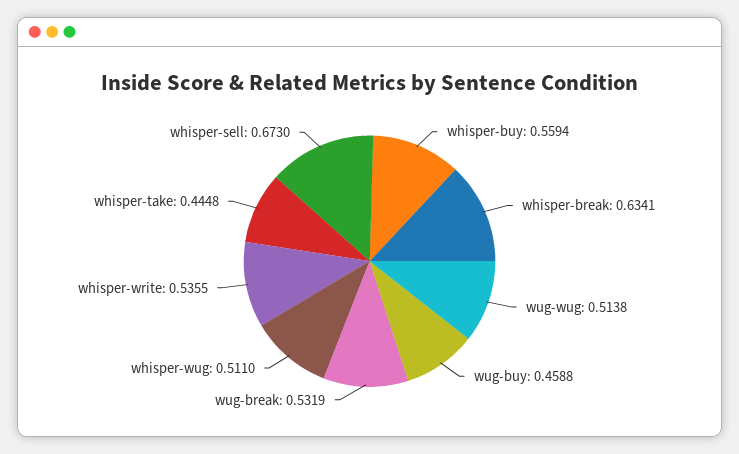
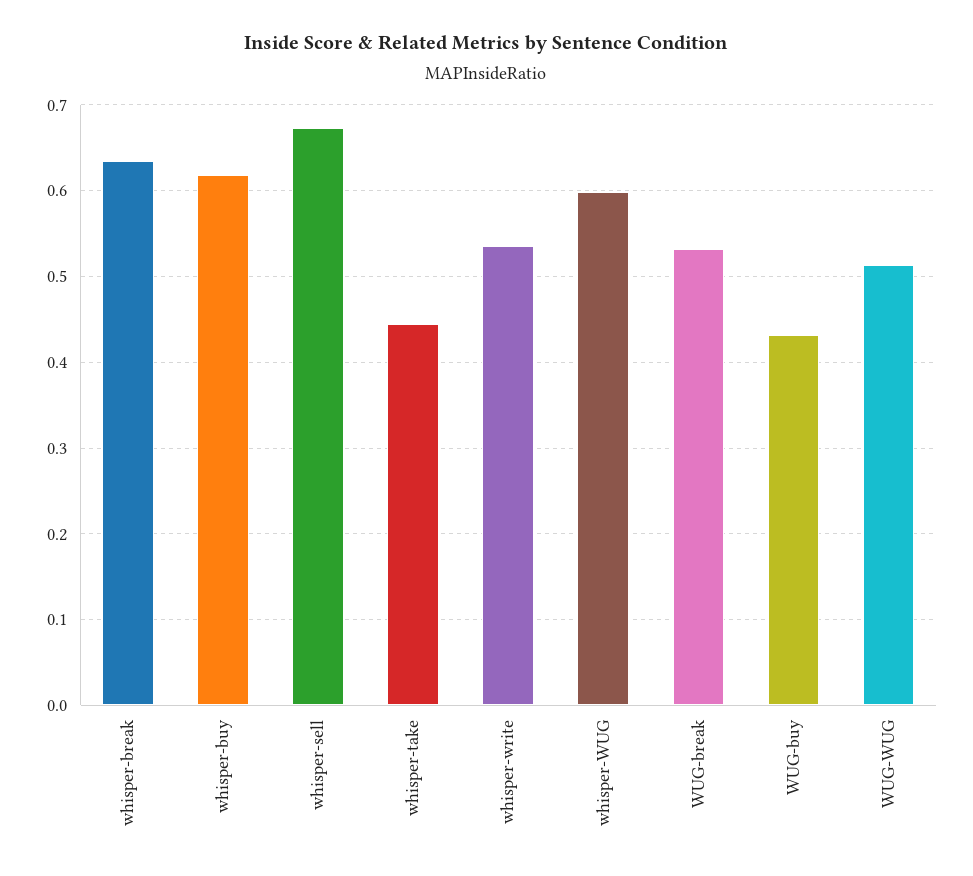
  {
-   "whisper-buy": 0.5594,
+   "whisper-buy": 0.62,
    "whisper-break": 0.6341,
    "wug-wug": 0.5138,
-   "wug-buy": 0.4588,
+   "wug-buy": 0.43,
    "wug-break": 0.5319,
-   "whisper-wug": 0.511,
+   "whisper-wug": 0.6,
    "whisper-write": 0.5355,
    "whisper-take": 0.4448,
    "whisper-sell": 0.673
  }

